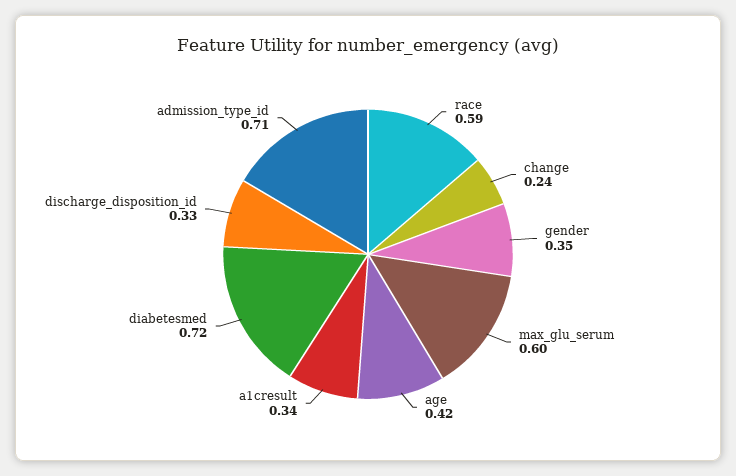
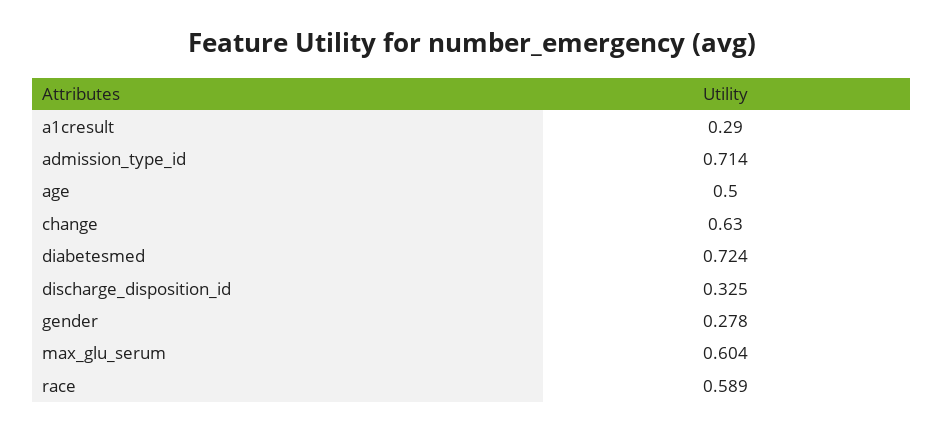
  {
    "race": 0.589,
-   "change": 0.24,
+   "change": 0.63,
-   "gender": 0.35,
+   "gender": 0.278,
    "max_glu_serum": 0.604,
-   "age": 0.42,
+   "age": 0.5,
-   "a1cresult": 0.34,
+   "a1cresult": 0.29,
    "diabetesmed": 0.724,
    "discharge_disposition_id": 0.325,
    "admission_type_id": 0.714
  }

